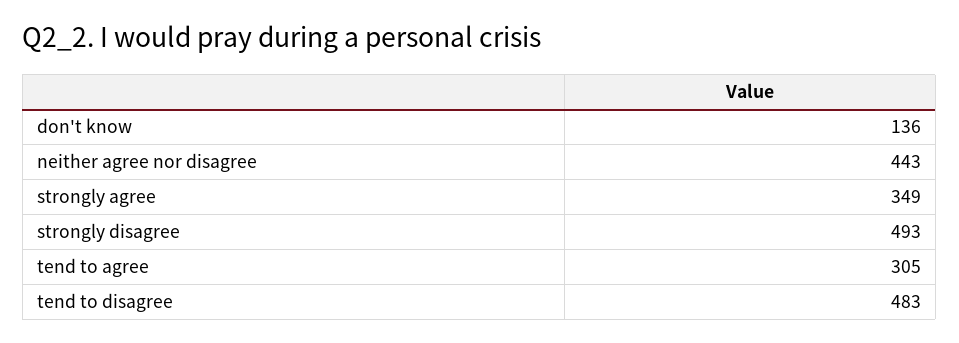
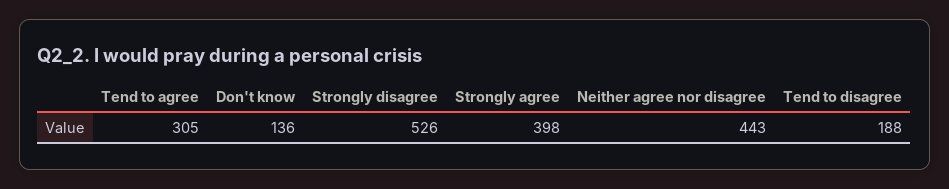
  {
    "don't know": 136,
    "neither agree nor disagree": 443,
-   "strongly agree": 349,
+   "strongly agree": 398,
-   "strongly disagree": 493,
+   "strongly disagree": 526,
    "tend to agree": 305,
-   "tend to disagree": 483
+   "tend to disagree": 188
  }

